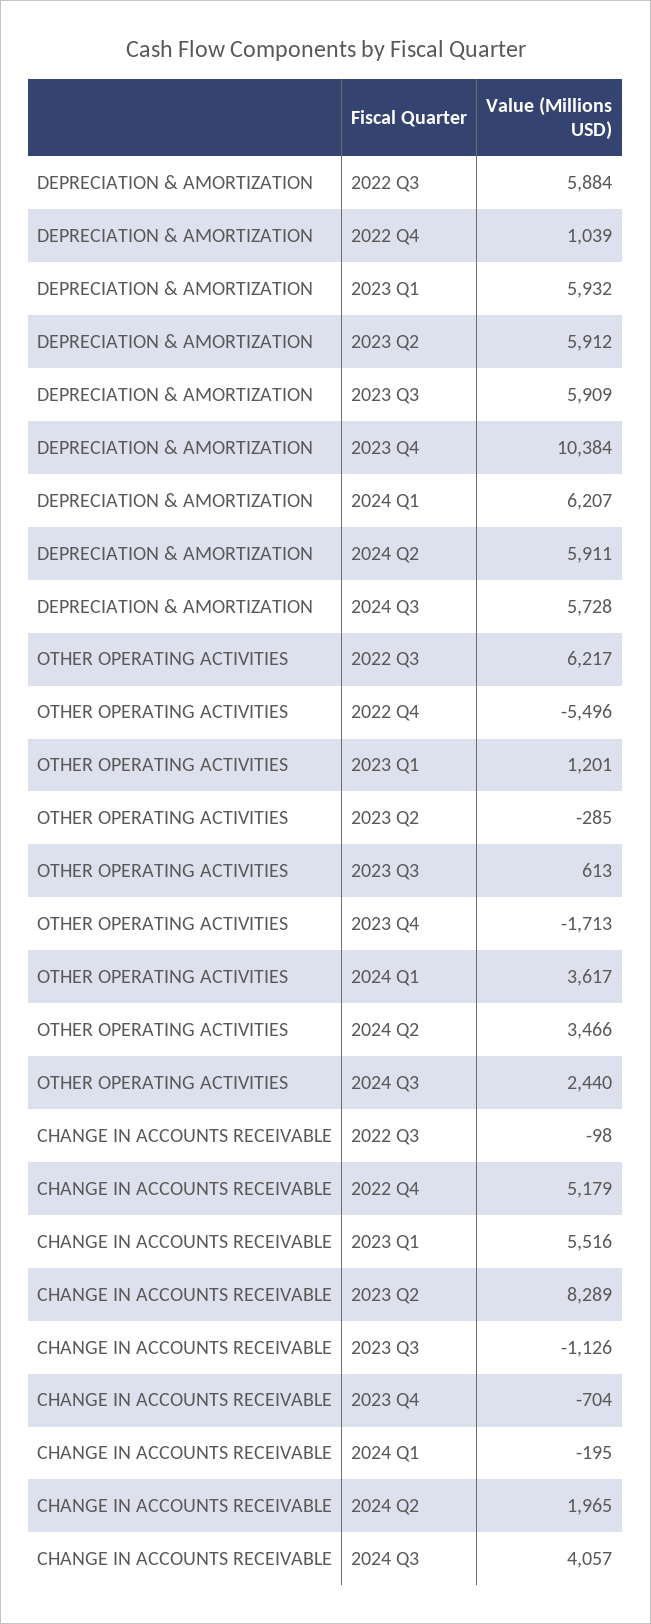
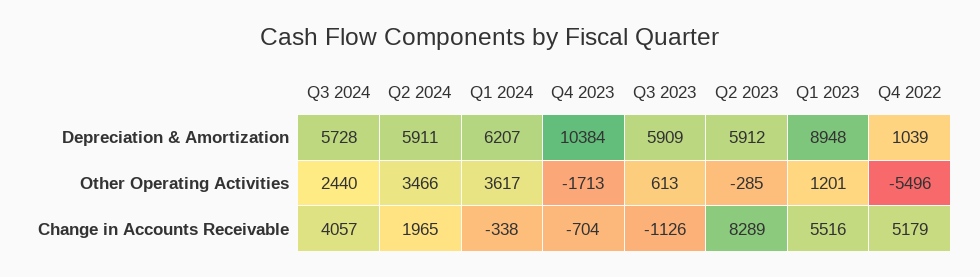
  {
    "DEPRECIATION & AMORTIZATION": {
-     "2022 Q3": 5884,
      "2022 Q4": 1039,
-     "2023 Q1": 5932,
+     "2023 Q1": 8948,
      "2023 Q2": 5912,
      "2023 Q3": 5909,
      "2023 Q4": 10384,
      "2024 Q1": 6207,
      "2024 Q2": 5911,
      "2024 Q3": 5728
    },
    "OTHER OPERATING ACTIVITIES": {
-     "2022 Q3": 6217,
      "2022 Q4": -5496,
      "2023 Q1": 1201,
      "2023 Q2": -285,
      "2023 Q3": 613,
      "2023 Q4": -1713,
      "2024 Q1": 3617,
      "2024 Q2": 3466,
      "2024 Q3": 2440
    },
    "CHANGE IN ACCOUNTS RECEIVABLE": {
-     "2022 Q3": -98,
      "2022 Q4": 5179,
      "2023 Q1": 5516,
      "2023 Q2": 8289,
      "2023 Q3": -1126,
      "2023 Q4": -704,
-     "2024 Q1": -195,
+     "2024 Q1": -338,
      "2024 Q2": 1965,
      "2024 Q3": 4057
    }
  }

